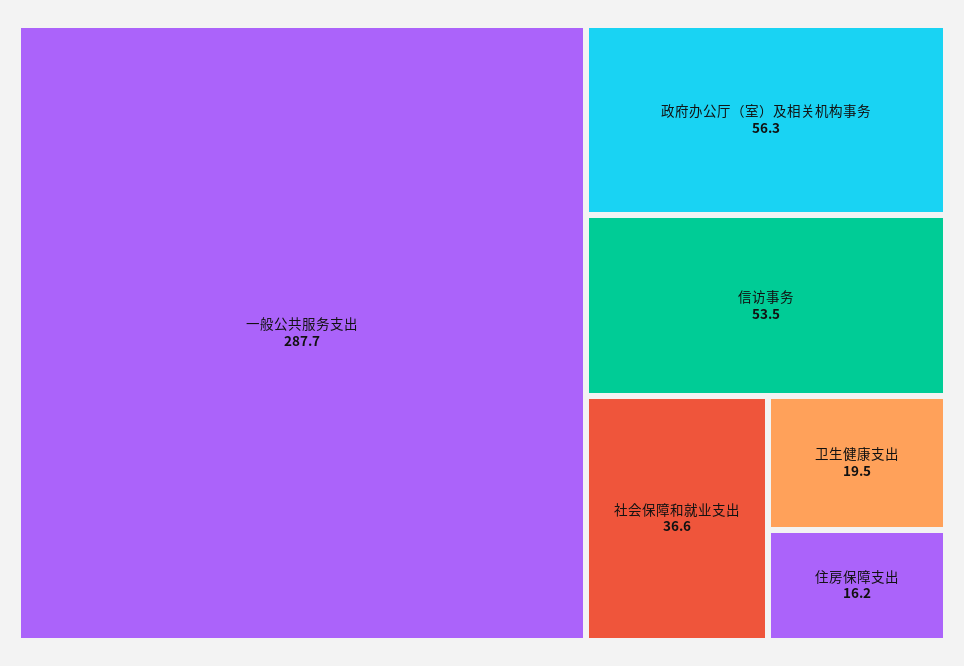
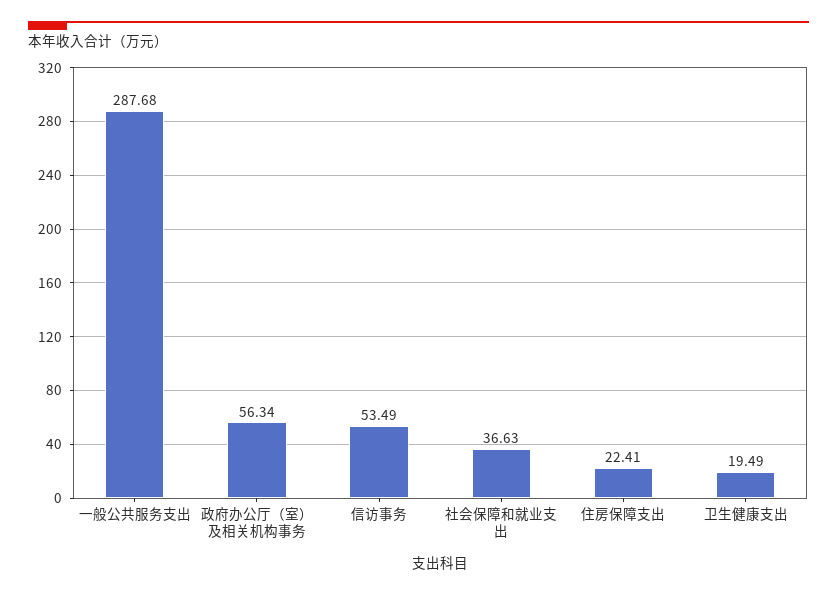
  {
    "一般公共服务支出": 287.68,
    "政府办公厅（室）及相关机构事务": 56.34,
    "信访事务": 53.49,
    "社会保障和就业支出": 36.63,
    "卫生健康支出": 19.49,
-   "住房保障支出": 16.2
+   "住房保障支出": 22.41
  }

